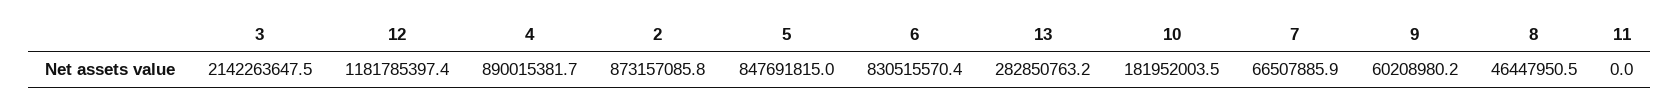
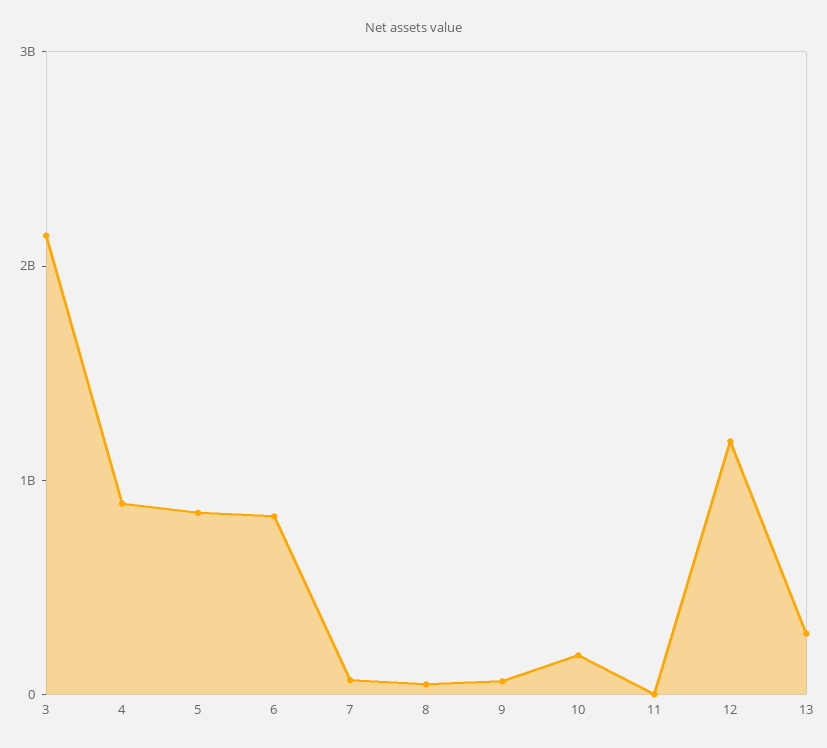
  {
    "3": 2142263647.5,
    "12": 1181785397.4,
    "4": 890015381.7,
-   "2": 873157085.8,
    "5": 847691815,
    "6": 830515570.4,
    "13": 282850763.2,
    "10": 181952003.5,
    "7": 66507885.9,
    "9": 60208980.2,
    "8": 46447950.5,
    "11": 0
  }

